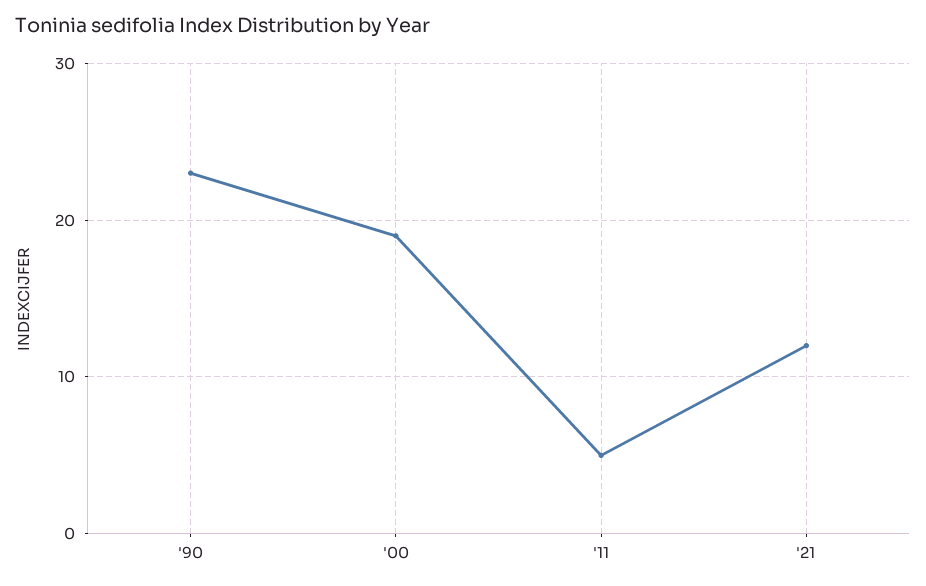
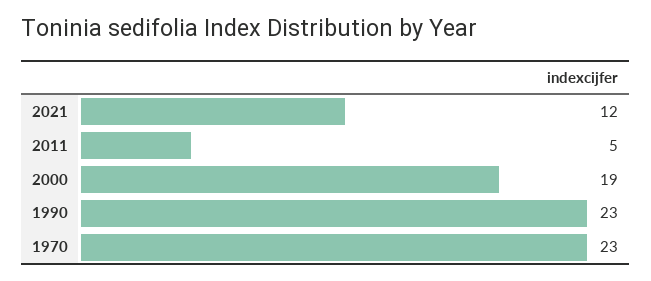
  {
    "'90": 23,
    "'00": 19,
    "'11": 5,
-   "'21": 12
+   "'21": 12,
+   "1970": 23
  }

